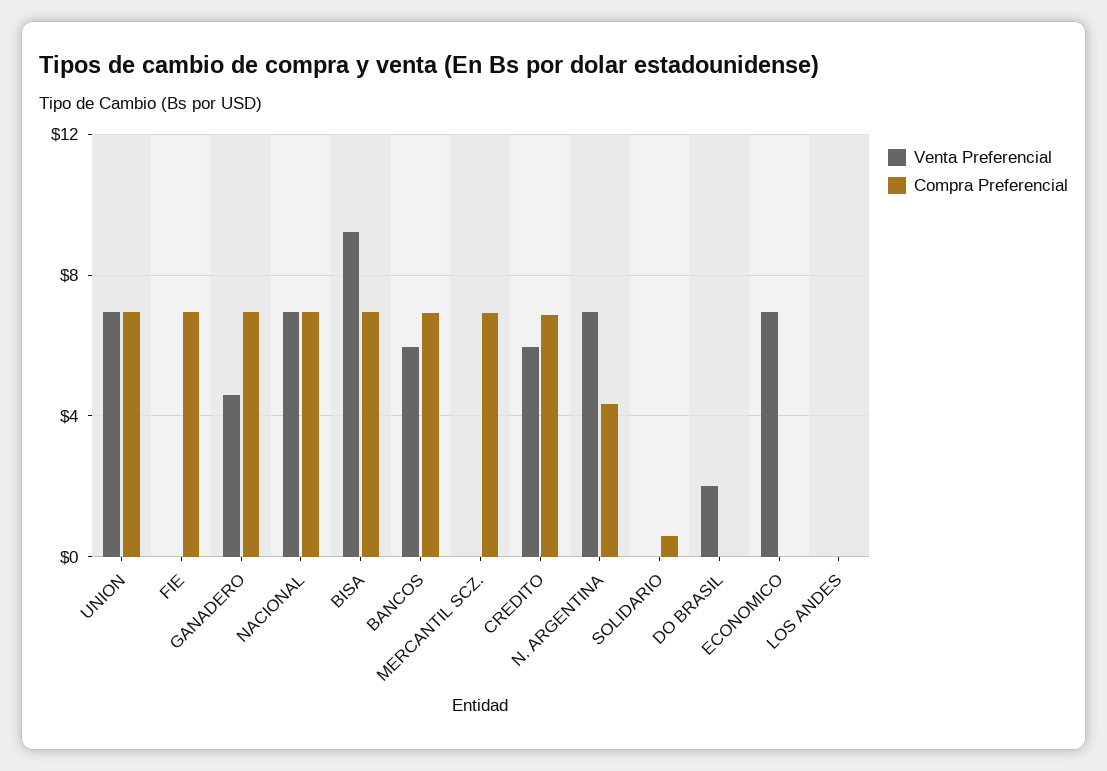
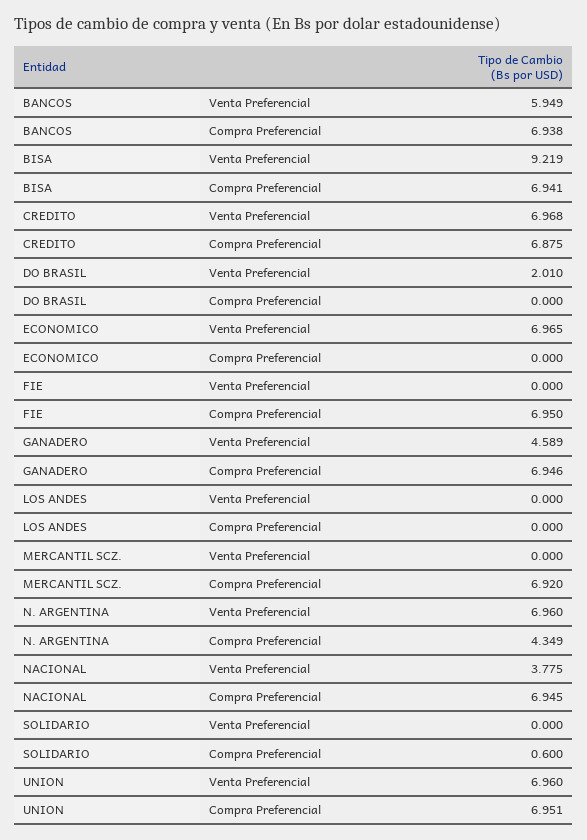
  {
    "Venta Preferencial": {
      "UNION": 6.96,
      "FIE": 0,
      "GANADERO": 4.589,
-     "NACIONAL": 7,
+     "NACIONAL": 3.775,
      "BISA": 9.219,
      "BANCOS": 5.949,
      "MERCANTIL SCZ.": 0,
-     "CREDITO": 6,
+     "CREDITO": 6.968,
      "N. ARGENTINA": 6.96,
      "SOLIDARIO": 0,
      "DO BRASIL": 2.01,
      "ECONOMICO": 6.965,
      "LOS ANDES": 0
    },
    "Compra Preferencial": {
      "UNION": 6.951,
      "FIE": 6.95,
      "GANADERO": 6.946,
      "NACIONAL": 6.945,
      "BISA": 6.941,
      "BANCOS": 6.938,
      "MERCANTIL SCZ.": 6.92,
      "CREDITO": 6.875,
      "N. ARGENTINA": 4.349,
      "SOLIDARIO": 0.6,
      "DO BRASIL": 0,
      "ECONOMICO": 0,
      "LOS ANDES": 0
    }
  }

